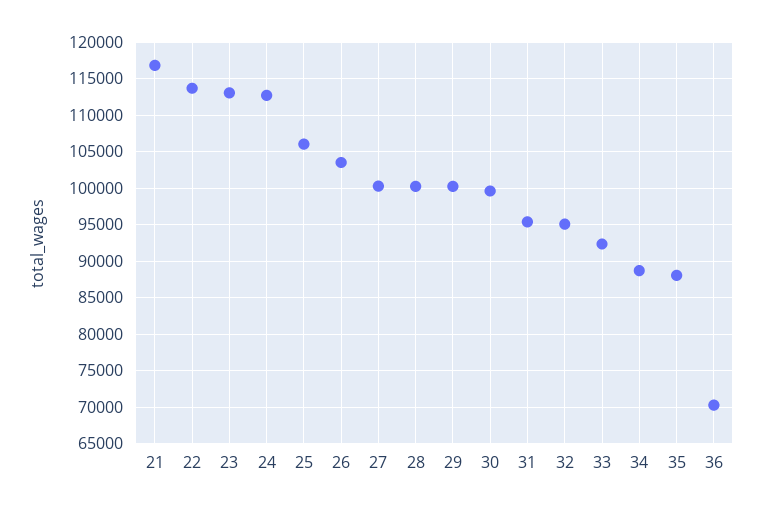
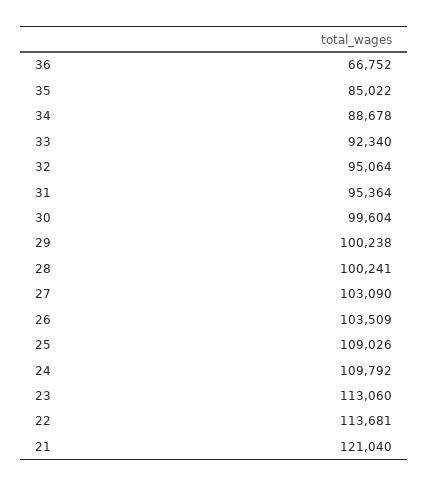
  {
-   "21": 117000,
+   "21": 121040,
    "22": 113681,
    "23": 113060,
-   "24": 113000,
+   "24": 109792,
-   "25": 106000,
+   "25": 109026,
    "26": 103509,
-   "27": 100000,
+   "27": 103090,
    "28": 100241,
    "29": 100238,
    "30": 99604,
    "31": 95364,
    "32": 95064,
    "33": 92340,
    "34": 88678,
-   "35": 88000,
+   "35": 85022,
-   "36": 70000
+   "36": 66752
  }

